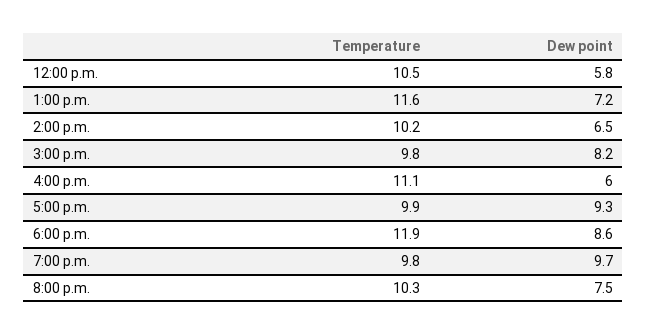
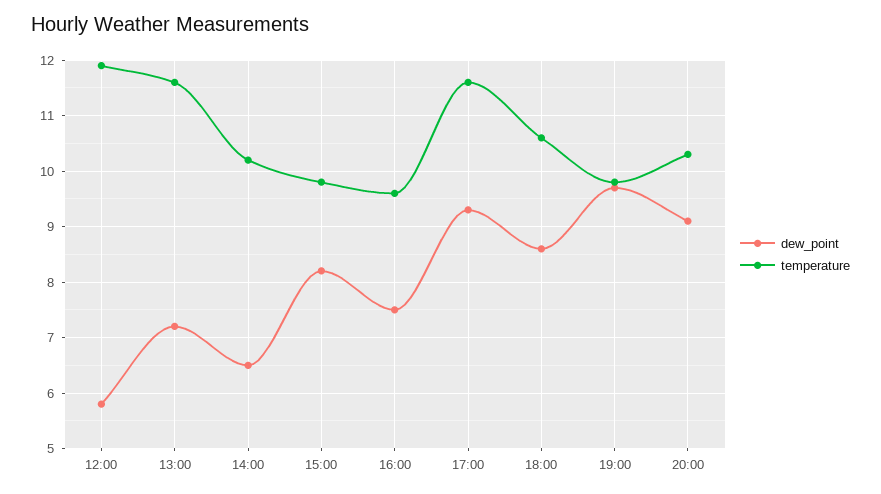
  {
    "Temperature": {
-     "12:00 p.m.": 10.5,
+     "12:00 p.m.": 12,
      "1:00 p.m.": 11.6,
      "2:00 p.m.": 10.2,
      "3:00 p.m.": 9.8,
-     "4:00 p.m.": 11.1,
+     "4:00 p.m.": 9.5,
-     "5:00 p.m.": 9.9,
+     "5:00 p.m.": 11.5,
-     "6:00 p.m.": 11.9,
+     "6:00 p.m.": 10.5,
      "7:00 p.m.": 9.8,
      "8:00 p.m.": 10.3
    },
    "Dew point": {
      "12:00 p.m.": 5.8,
      "1:00 p.m.": 7.2,
      "2:00 p.m.": 6.5,
      "3:00 p.m.": 8.2,
-     "4:00 p.m.": 6,
+     "4:00 p.m.": 7.5,
      "5:00 p.m.": 9.3,
      "6:00 p.m.": 8.6,
      "7:00 p.m.": 9.7,
-     "8:00 p.m.": 7.5
+     "8:00 p.m.": 9
    }
  }

